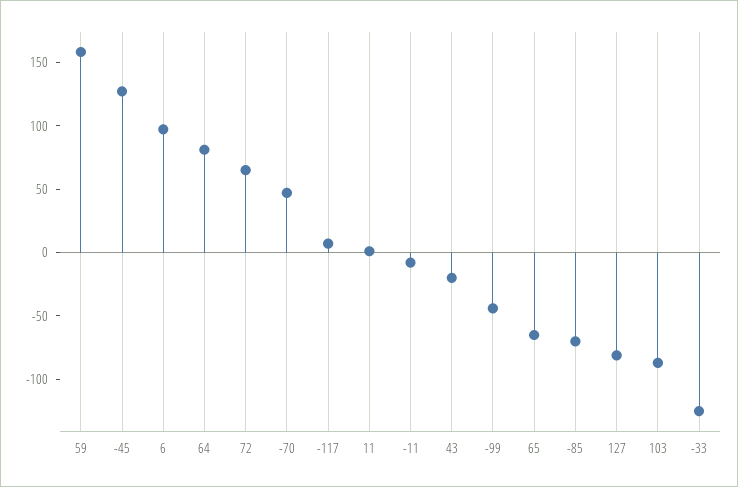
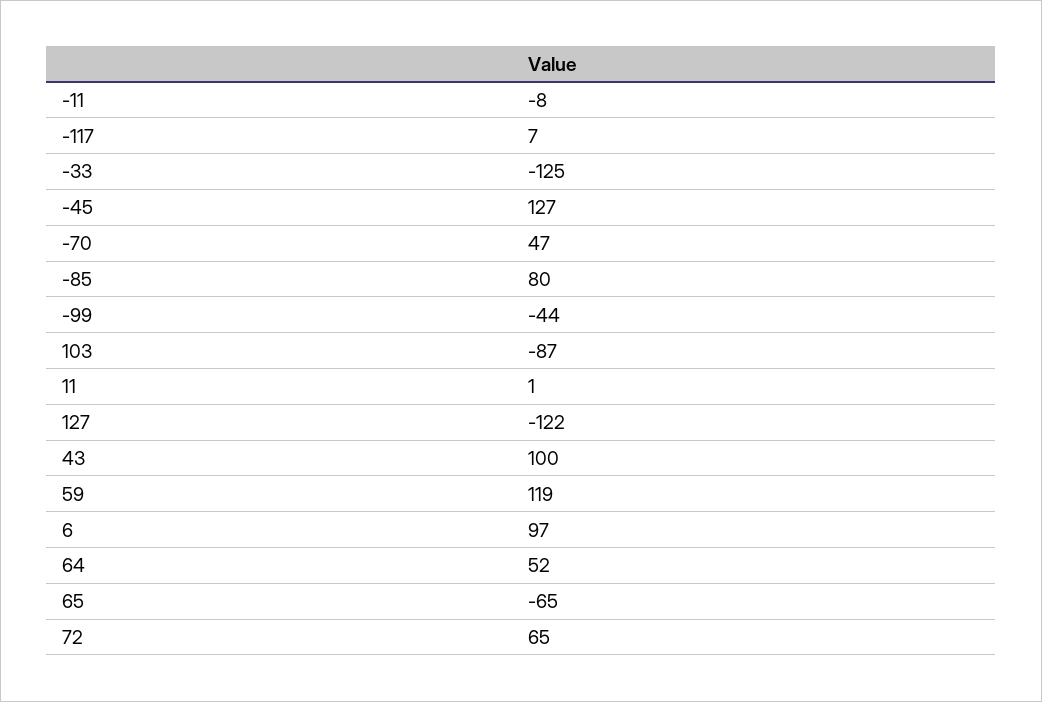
  {
-   "59": 160,
+   "59": 119,
    "-45": 127,
    "6": 97,
-   "64": 80,
+   "64": 52,
    "72": 65,
    "-70": 47,
    "-117": 7,
    "11": 1,
    "-11": -8,
-   "43": -20,
+   "43": 100,
    "-99": -44,
    "65": -65,
-   "-85": -70,
+   "-85": 80,
-   "127": -80,
+   "127": -122,
    "103": -87,
    "-33": -125
  }

